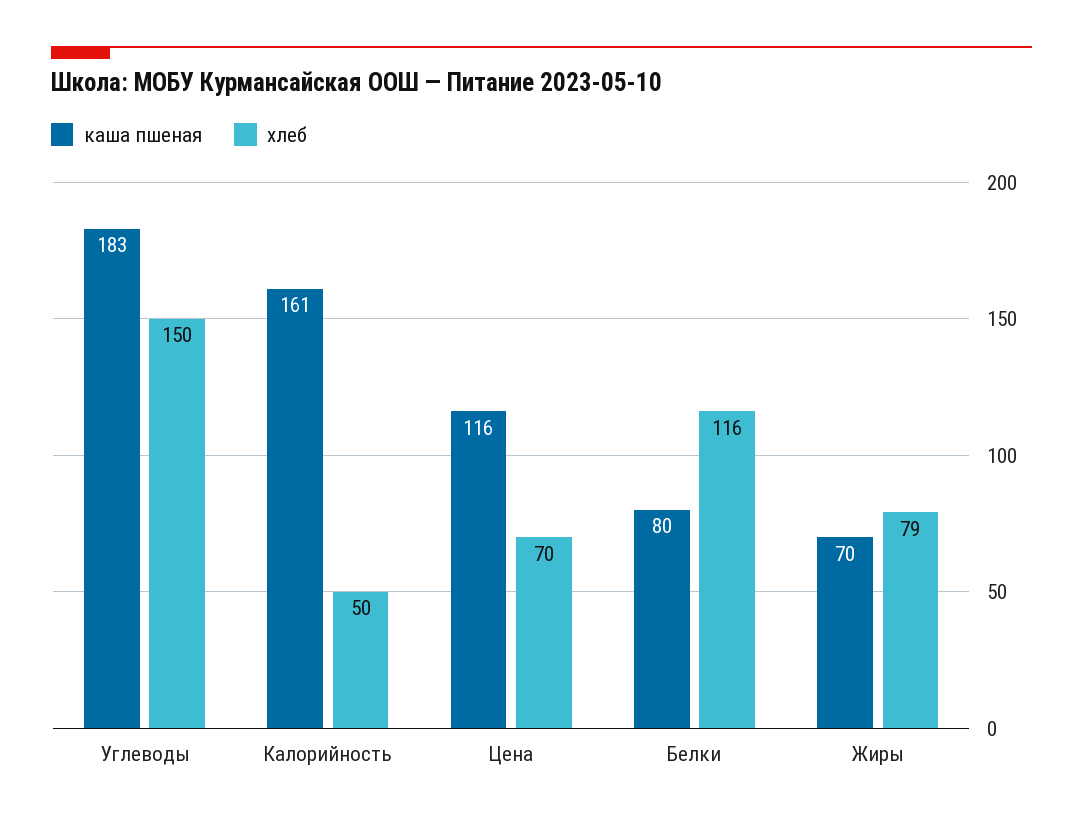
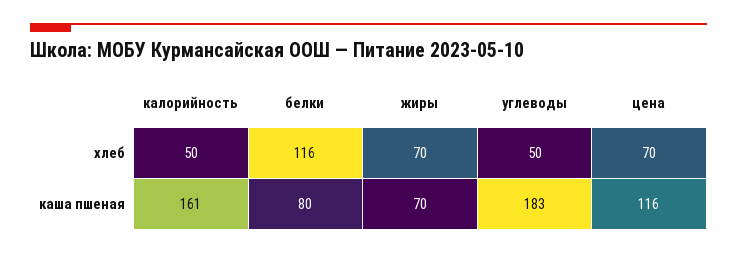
  {
    "каша пшеная": {
      "Углеводы": 183,
      "Калорийность": 161,
      "Цена": 116,
      "Белки": 80,
      "Жиры": 70
    },
    "хлеб": {
-     "Углеводы": 150,
+     "Углеводы": 50,
      "Калорийность": 50,
      "Цена": 70,
      "Белки": 116,
-     "Жиры": 79
+     "Жиры": 70
    }
  }

